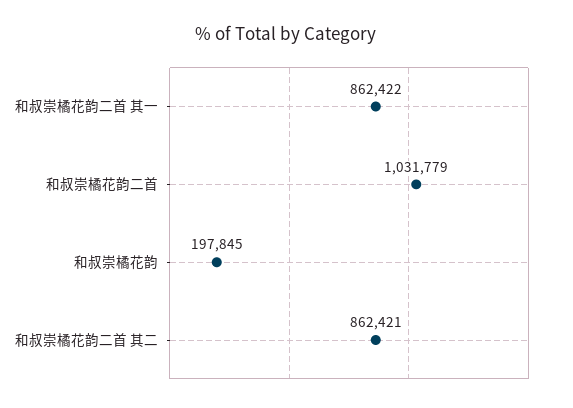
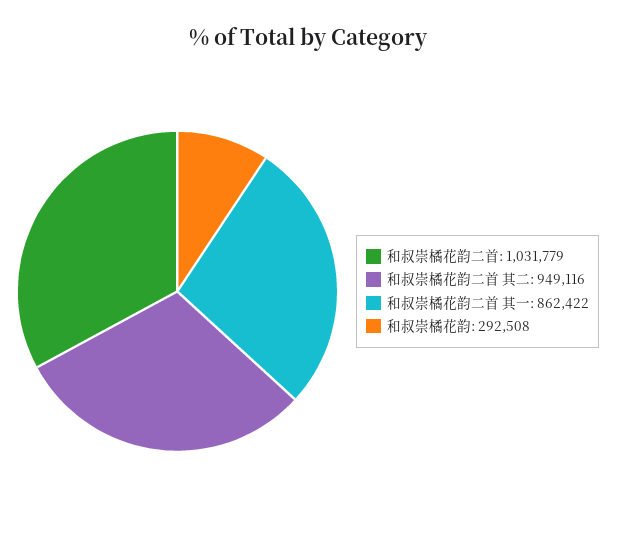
  {
    "和叔崇橘花韵二首 其一": 862422,
    "和叔崇橘花韵二首": 1031779,
-   "和叔崇橘花韵": 197845,
+   "和叔崇橘花韵": 292508,
-   "和叔崇橘花韵二首 其二": 862421
+   "和叔崇橘花韵二首 其二": 949116
  }

